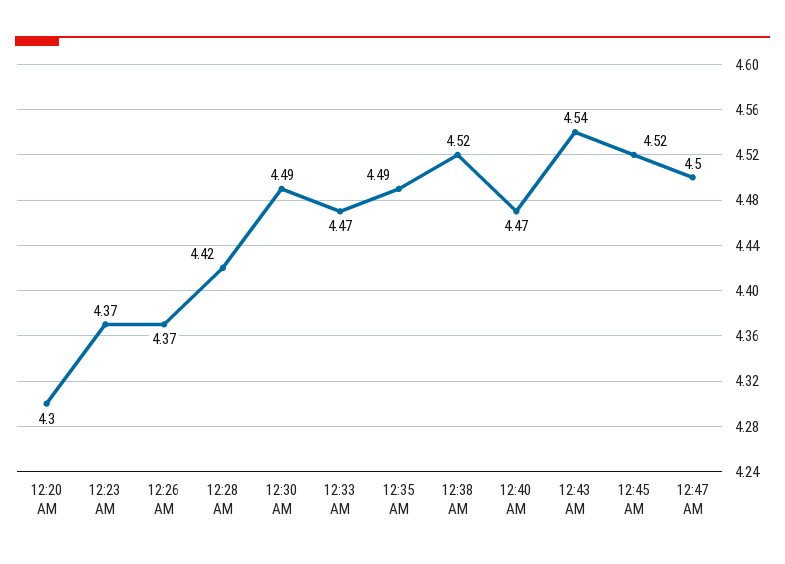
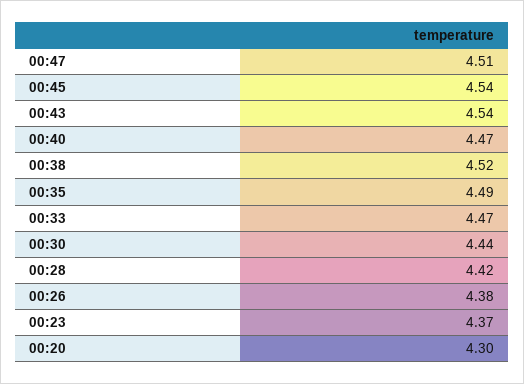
  {
    "12:20 AM": 4.3,
    "12:23 AM": 4.37,
-   "12:26 AM": 4.37,
+   "12:26 AM": 4.38,
    "12:28 AM": 4.42,
-   "12:30 AM": 4.49,
+   "12:30 AM": 4.44,
    "12:33 AM": 4.47,
    "12:35 AM": 4.49,
    "12:38 AM": 4.52,
    "12:40 AM": 4.47,
    "12:43 AM": 4.54,
-   "12:45 AM": 4.52,
+   "12:45 AM": 4.54,
-   "12:47 AM": 4.5
+   "12:47 AM": 4.51
  }

